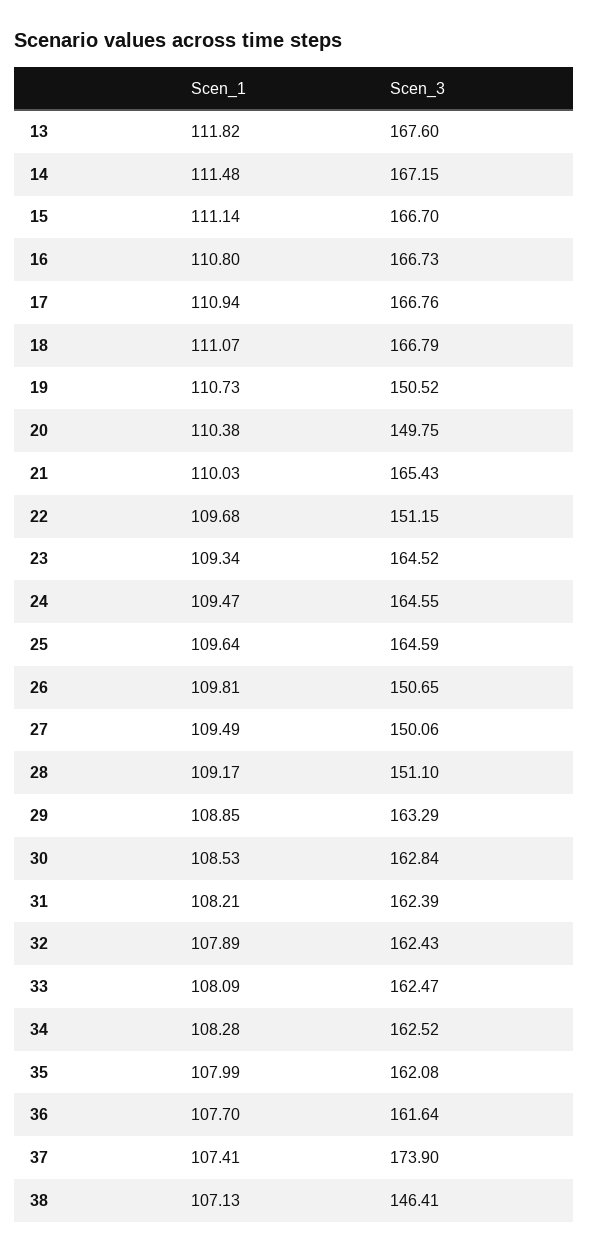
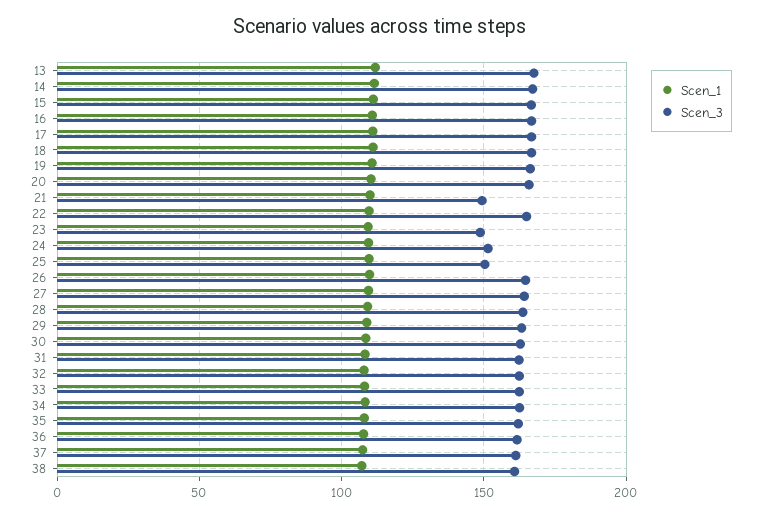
  {
    "Scen_1": {
      "13": 111.82,
      "14": 111.48,
      "15": 111.14,
      "16": 110.8,
      "17": 110.94,
      "18": 111.07,
      "19": 110.73,
      "20": 110.38,
      "21": 110.03,
      "22": 109.68,
      "23": 109.34,
      "24": 109.47,
      "25": 109.64,
      "26": 109.81,
      "27": 109.49,
      "28": 109.17,
      "29": 108.85,
      "30": 108.53,
      "31": 108.21,
      "32": 107.89,
      "33": 108.09,
      "34": 108.28,
      "35": 107.99,
      "36": 107.7,
      "37": 107.41,
      "38": 107.13
    },
    "Scen_3": {
      "13": 167.6,
      "14": 167.15,
      "15": 166.7,
      "16": 166.73,
      "17": 166.76,
      "18": 166.79,
-     "19": 150.52,
+     "19": 165,
-     "20": 149.75,
+     "20": 165,
-     "21": 165.43,
+     "21": 150,
-     "22": 151.15,
+     "22": 165,
-     "23": 164.52,
+     "23": 150,
-     "24": 164.55,
+     "24": 150,
-     "25": 164.59,
+     "25": 150,
-     "26": 150.65,
+     "26": 165,
-     "27": 150.06,
+     "27": 165,
-     "28": 151.1,
+     "28": 165,
      "29": 163.29,
      "30": 162.84,
      "31": 162.39,
      "32": 162.43,
      "33": 162.47,
      "34": 162.52,
      "35": 162.08,
      "36": 161.64,
-     "37": 173.9,
+     "37": 160,
-     "38": 146.41
+     "38": 160
    }
  }

